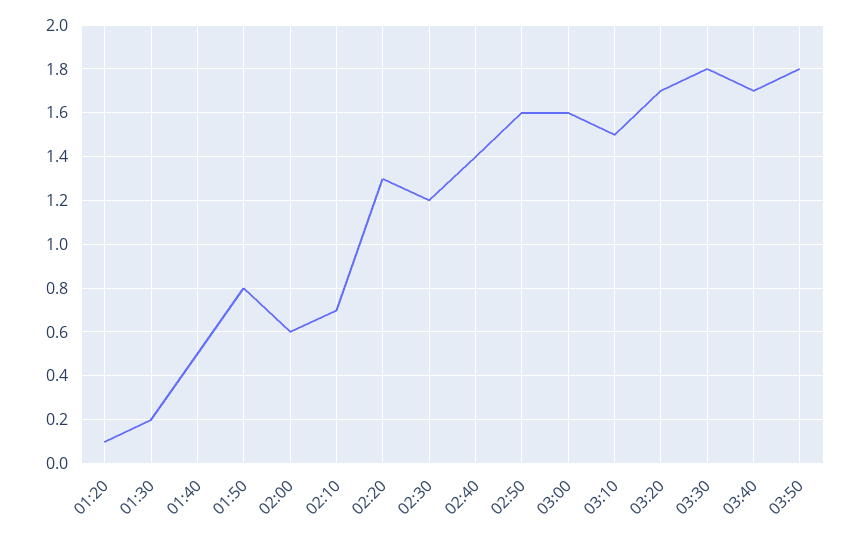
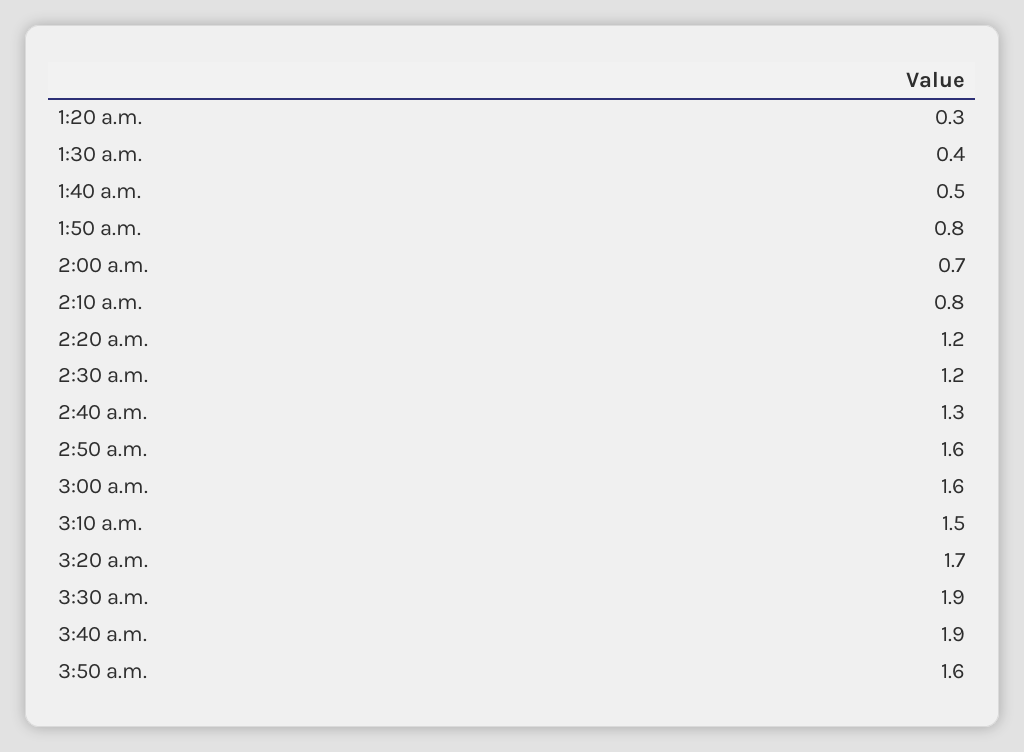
  {
-   "01:20": 0.1,
+   "01:20": 0.3,
-   "01:30": 0.2,
+   "01:30": 0.4,
    "01:40": 0.5,
    "01:50": 0.8,
-   "02:00": 0.6,
+   "02:00": 0.7,
-   "02:10": 0.7,
+   "02:10": 0.8,
-   "02:20": 1.3,
+   "02:20": 1.2,
    "02:30": 1.2,
-   "02:40": 1.4,
+   "02:40": 1.3,
    "02:50": 1.6,
    "03:00": 1.6,
    "03:10": 1.5,
    "03:20": 1.7,
-   "03:30": 1.8,
+   "03:30": 1.9,
-   "03:40": 1.7,
+   "03:40": 1.9,
-   "03:50": 1.8
+   "03:50": 1.6
  }

